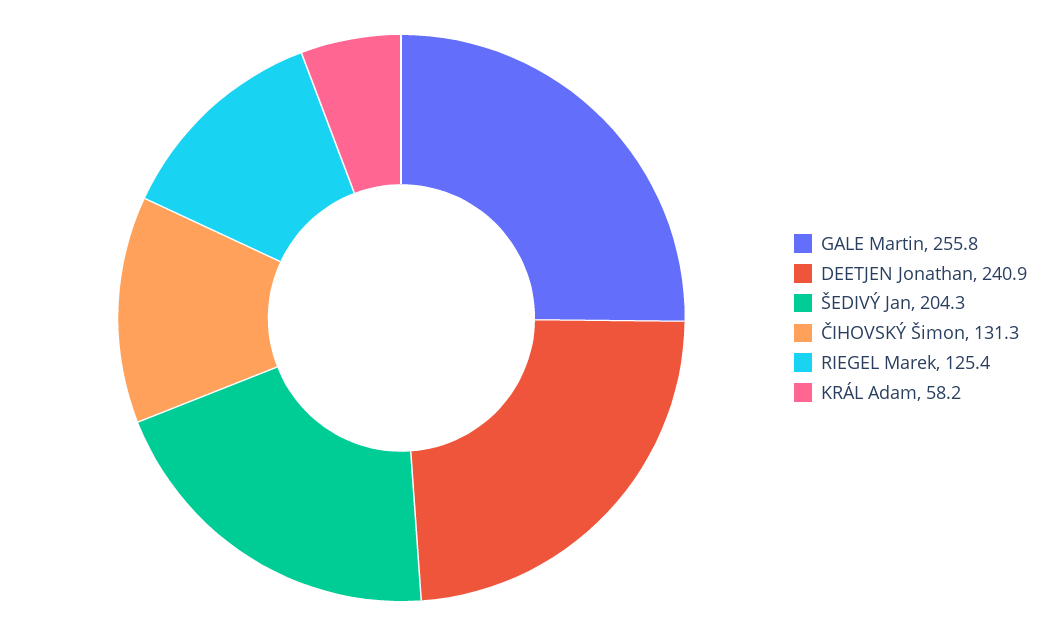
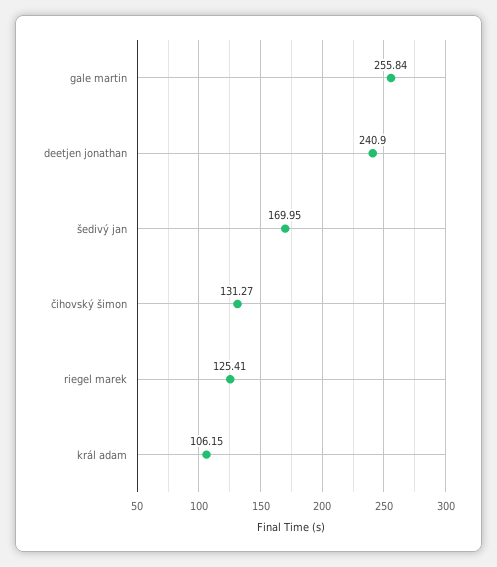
  {
    "GALE Martin": 255.84,
    "DEETJEN Jonathan": 240.9,
-   "ŠEDIVÝ Jan": 204.3,
+   "ŠEDIVÝ Jan": 169.95,
    "ČIHOVSKÝ Šimon": 131.27,
    "RIEGEL Marek": 125.41,
-   "KRÁL Adam": 58.2
+   "KRÁL Adam": 106.15
  }

